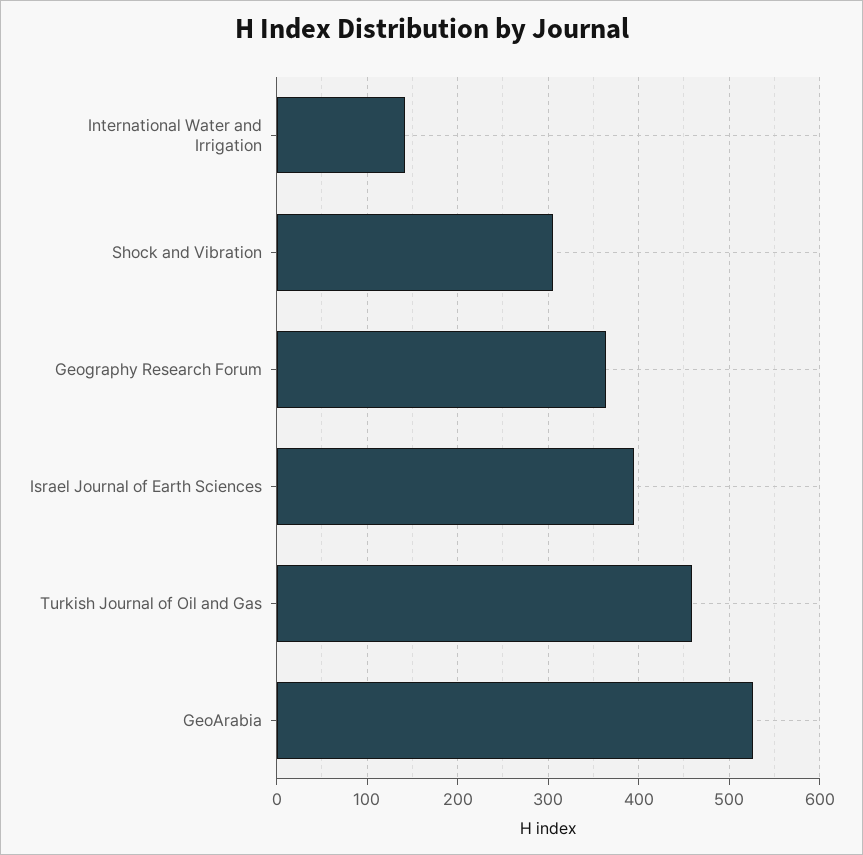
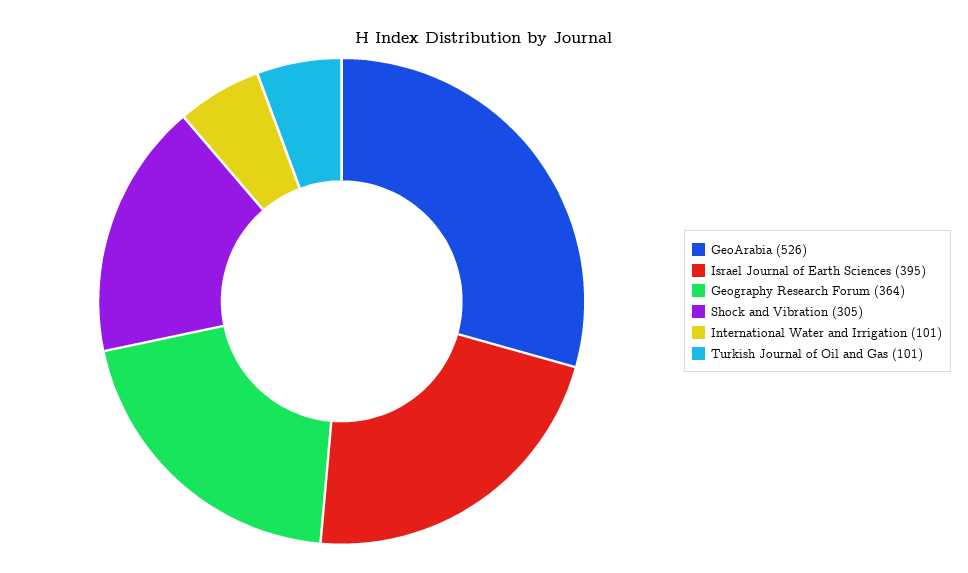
  {
-   "International Water and Irrigation": 140,
+   "International Water and Irrigation": 101,
    "Shock and Vibration": 305,
    "Geography Research Forum": 364,
    "Israel Journal of Earth Sciences": 395,
-   "Turkish Journal of Oil and Gas": 460,
+   "Turkish Journal of Oil and Gas": 101,
    "GeoArabia": 526
  }

